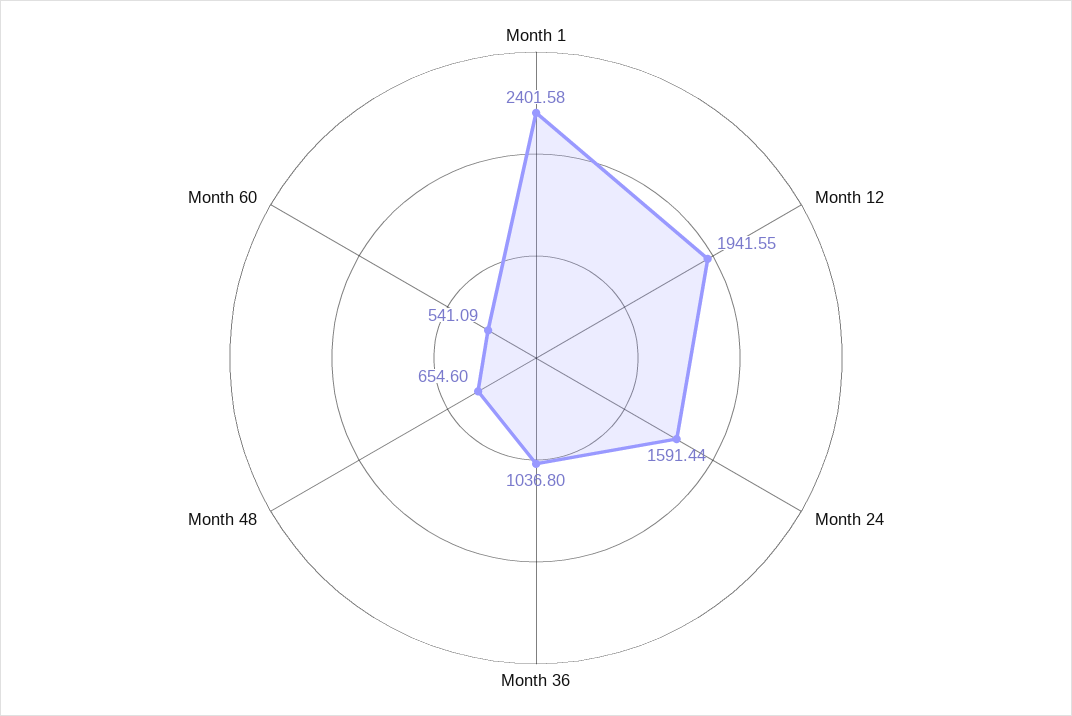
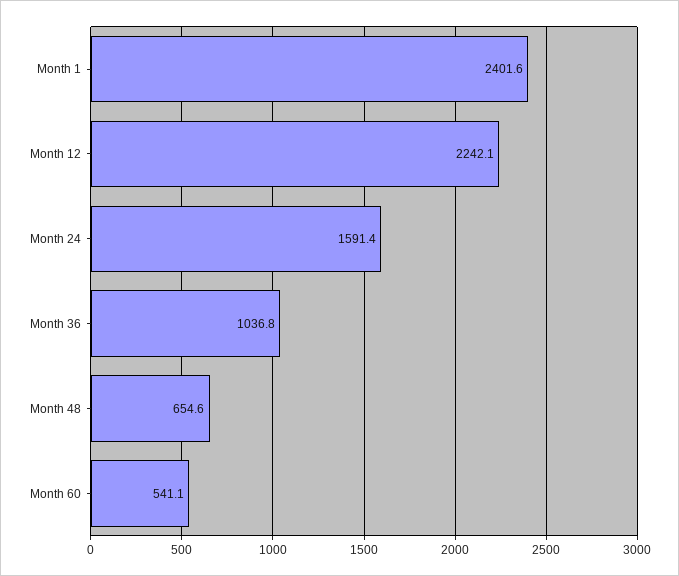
  {
    "Month 1": 2401.58,
-   "Month 12": 1941.55,
+   "Month 12": 2242.1,
    "Month 24": 1591.44,
    "Month 36": 1036.8,
    "Month 48": 654.6,
    "Month 60": 541.09
  }

